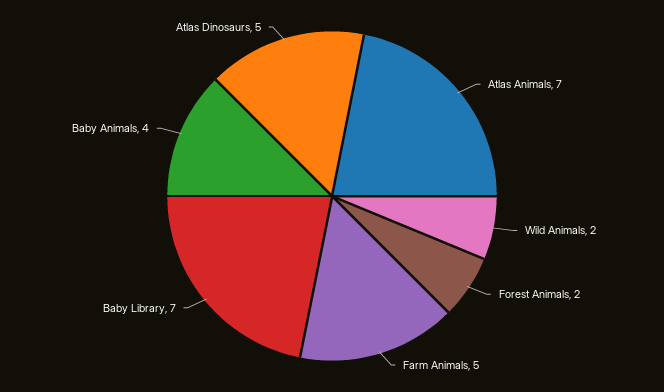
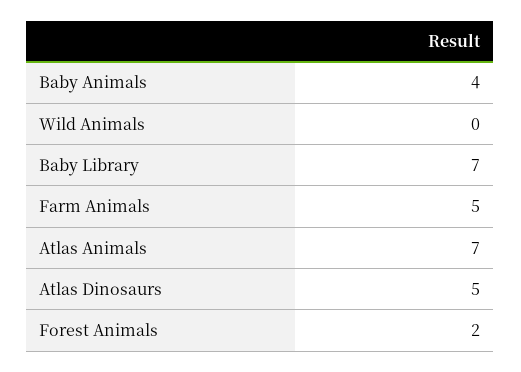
  {
    "Atlas Animals": 7,
-   "Wild Animals": 2,
+   "Wild Animals": 0,
    "Forest Animals": 2,
    "Farm Animals": 5,
    "Baby Library": 7,
    "Baby Animals": 4,
    "Atlas Dinosaurs": 5
  }

